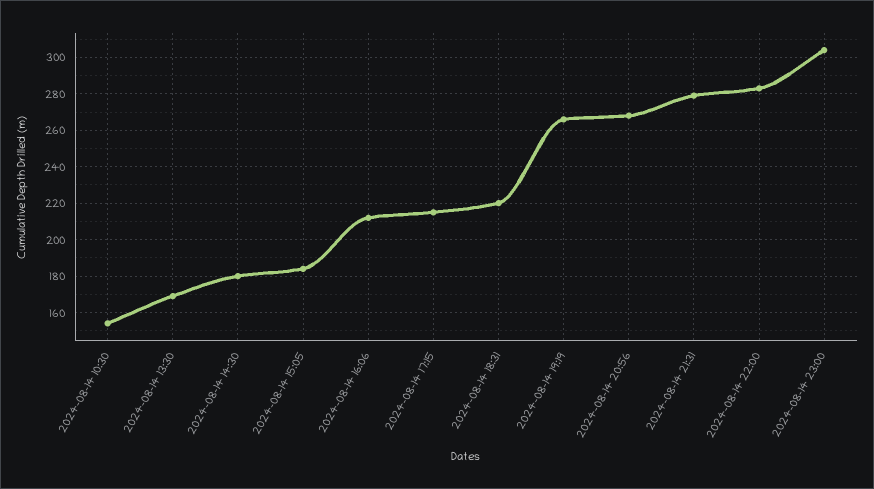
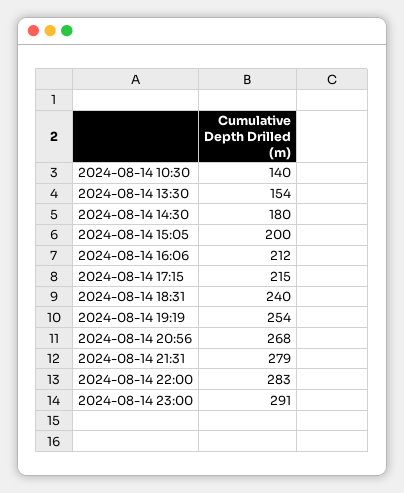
  {
-   "2024-08-14 10:30": 155,
+   "2024-08-14 10:30": 140,
-   "2024-08-14 13:30": 170,
+   "2024-08-14 13:30": 154,
    "2024-08-14 14:30": 180,
-   "2024-08-14 15:05": 185,
+   "2024-08-14 15:05": 200,
    "2024-08-14 16:06": 212,
    "2024-08-14 17:15": 215,
-   "2024-08-14 18:31": 220,
+   "2024-08-14 18:31": 240,
-   "2024-08-14 19:19": 265,
+   "2024-08-14 19:19": 254,
    "2024-08-14 20:56": 268,
    "2024-08-14 21:31": 279,
    "2024-08-14 22:00": 283,
-   "2024-08-14 23:00": 305
+   "2024-08-14 23:00": 291
  }

